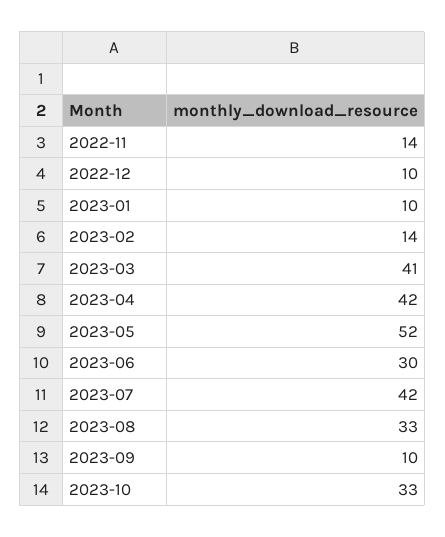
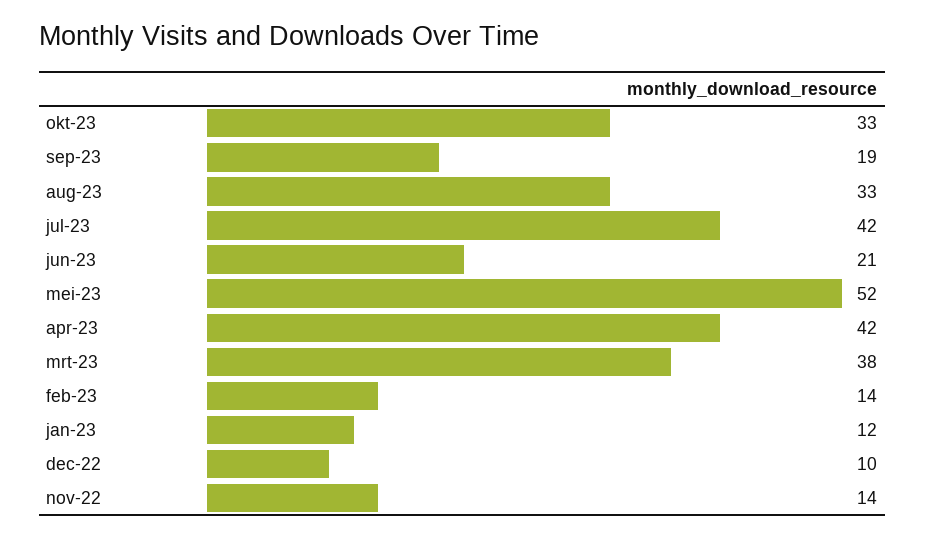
  {
    "2022-11": 14,
    "2022-12": 10,
-   "2023-01": 10,
+   "2023-01": 12,
    "2023-02": 14,
-   "2023-03": 41,
+   "2023-03": 38,
    "2023-04": 42,
    "2023-05": 52,
-   "2023-06": 30,
+   "2023-06": 21,
    "2023-07": 42,
    "2023-08": 33,
-   "2023-09": 10,
+   "2023-09": 19,
    "2023-10": 33
  }

